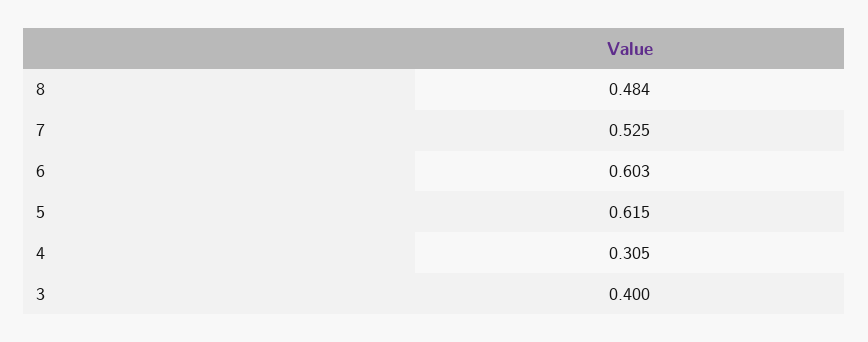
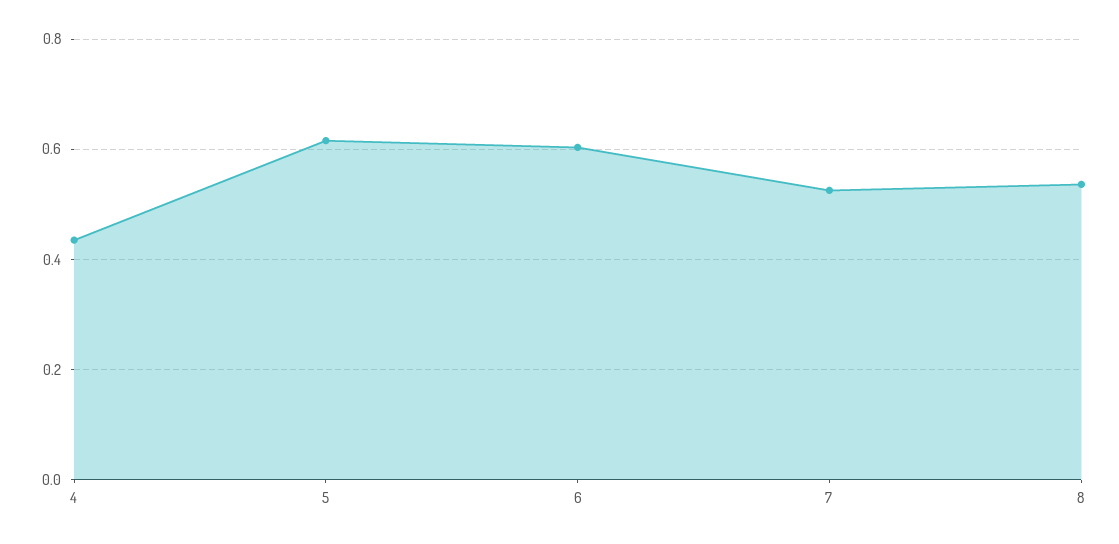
  {
-   "8": 0.484,
+   "8": 0.54,
    "7": 0.525,
    "6": 0.603,
    "5": 0.615,
-   "4": 0.305,
+   "4": 0.44
-   "3": 0.4
  }

